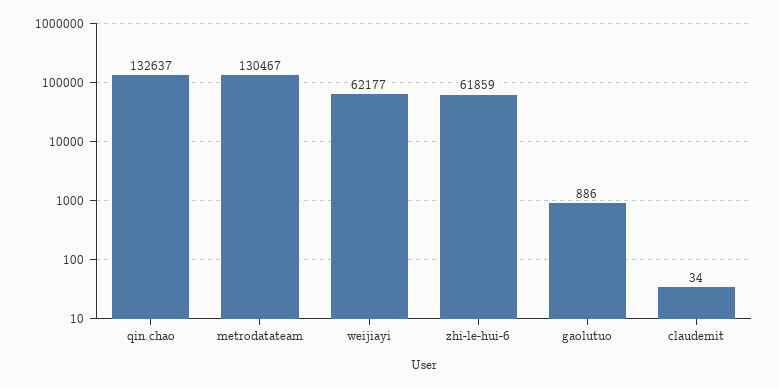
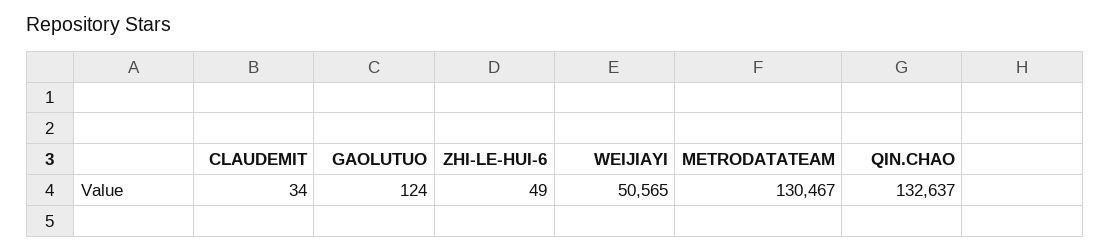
  {
    "qin.chao": 132637,
    "metrodatateam": 130467,
-   "weijiayi": 62177,
+   "weijiayi": 50565,
-   "zhi-le-hui-6": 61859,
+   "zhi-le-hui-6": 49,
-   "gaolutuo": 886,
+   "gaolutuo": 124,
    "claudemit": 34
  }

